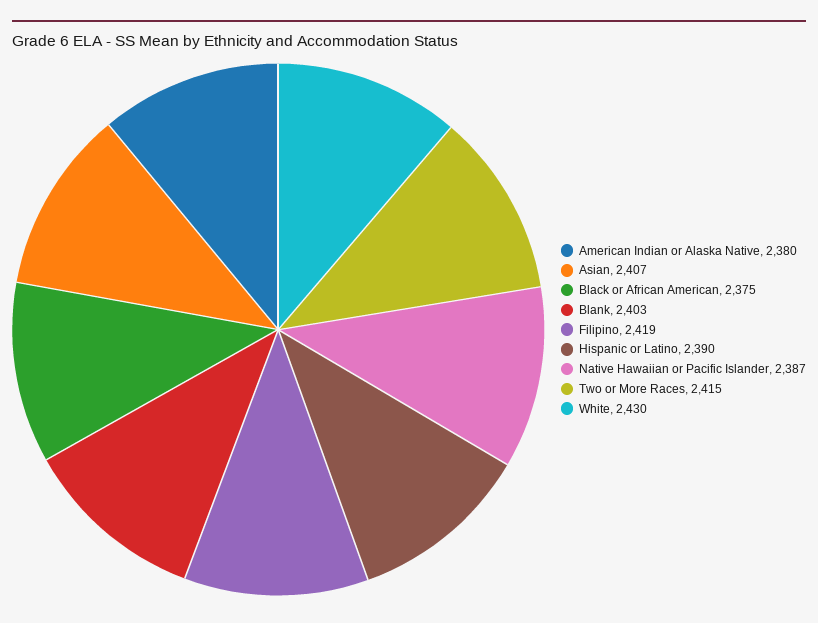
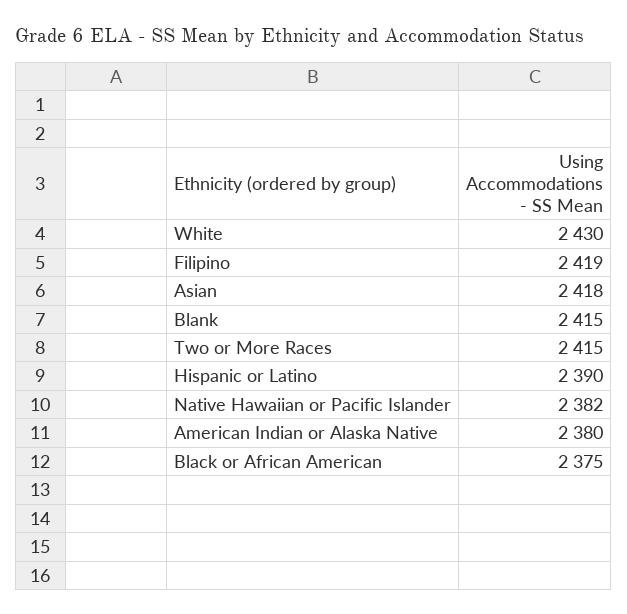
  {
    "American Indian or Alaska Native": 2380,
-   "Asian": 2407,
+   "Asian": 2418,
    "Black or African American": 2375,
-   "Blank": 2403,
+   "Blank": 2415,
    "Filipino": 2419,
    "Hispanic or Latino": 2390,
-   "Native Hawaiian or Pacific Islander": 2387,
+   "Native Hawaiian or Pacific Islander": 2382,
    "Two or More Races": 2415,
    "White": 2430
  }

